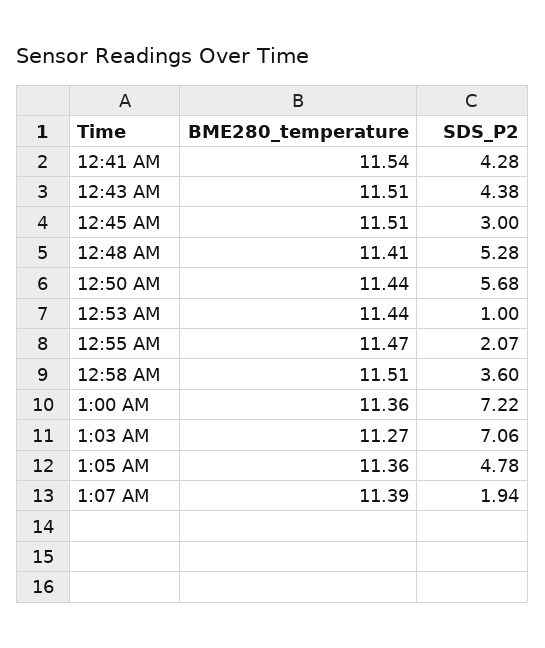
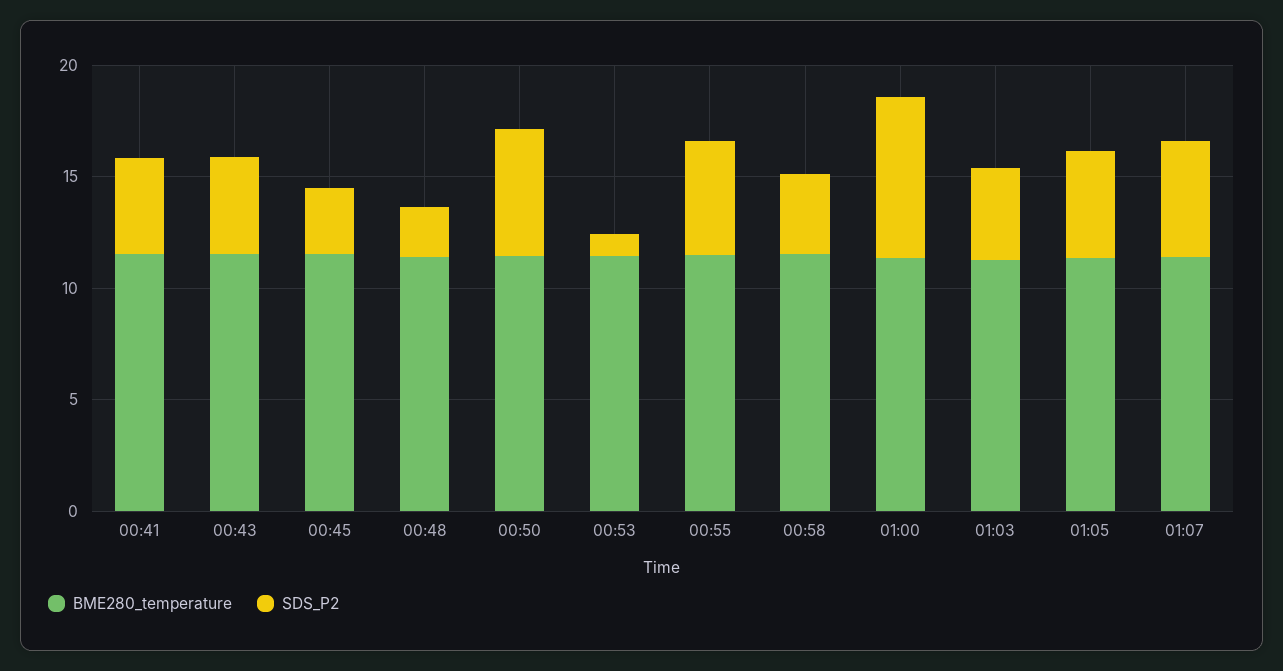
  {
    "BME280_temperature": {
      "12:41 AM": 11.54,
      "12:43 AM": 11.51,
      "12:45 AM": 11.51,
      "12:48 AM": 11.41,
      "12:50 AM": 11.44,
      "12:53 AM": 11.44,
      "12:55 AM": 11.47,
      "12:58 AM": 11.51,
      "1:00 AM": 11.36,
      "1:03 AM": 11.27,
      "1:05 AM": 11.36,
      "1:07 AM": 11.39
    },
    "SDS_P2": {
      "12:41 AM": 4.28,
      "12:43 AM": 4.38,
      "12:45 AM": 3,
-     "12:48 AM": 5.28,
+     "12:48 AM": 2,
      "12:50 AM": 5.68,
      "12:53 AM": 1,
-     "12:55 AM": 2.07,
+     "12:55 AM": 5,
      "12:58 AM": 3.6,
      "1:00 AM": 7.22,
-     "1:03 AM": 7.06,
+     "1:03 AM": 4,
      "1:05 AM": 4.78,
-     "1:07 AM": 1.94
+     "1:07 AM": 5
    }
  }

